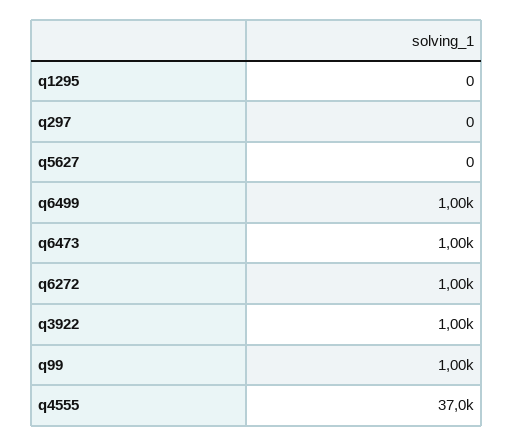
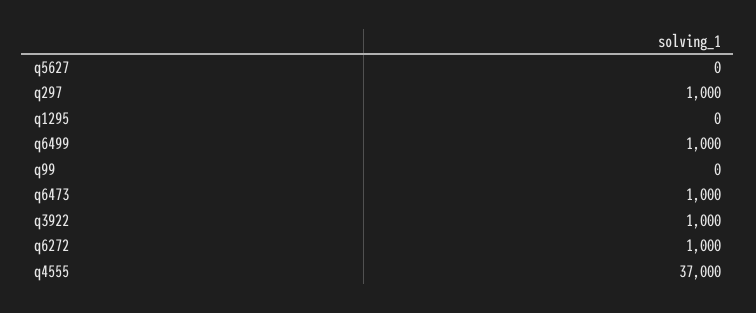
  {
    "q1295": 0,
-   "q297": 0,
+   "q297": 1000,
    "q5627": 0,
    "q6499": 1000,
    "q6473": 1000,
    "q6272": 1000,
    "q3922": 1000,
-   "q99": 1000,
+   "q99": 0,
    "q4555": 37000
  }

